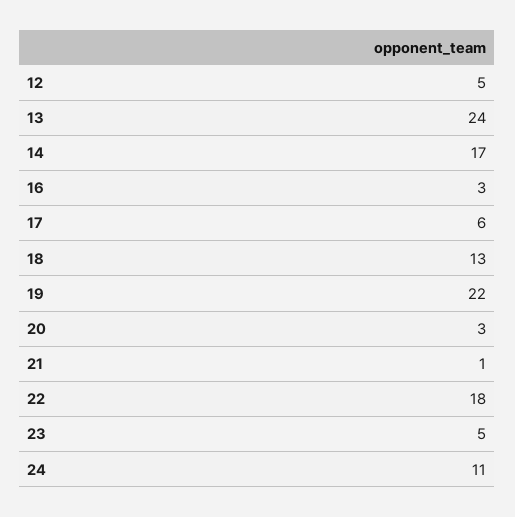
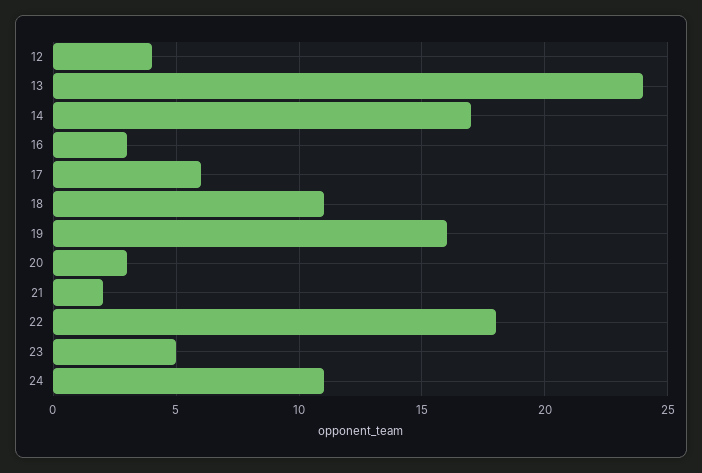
  {
-   "12": 5,
+   "12": 4,
    "13": 24,
    "14": 17,
    "16": 3,
    "17": 6,
-   "18": 13,
+   "18": 11,
-   "19": 22,
+   "19": 16,
    "20": 3,
-   "21": 1,
+   "21": 2,
    "22": 18,
    "23": 5,
    "24": 11
  }

